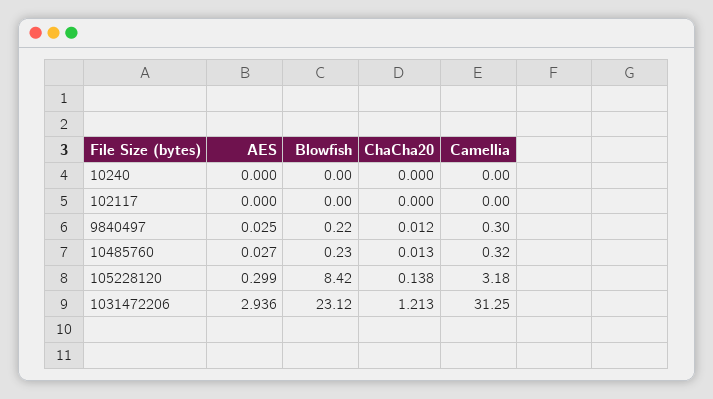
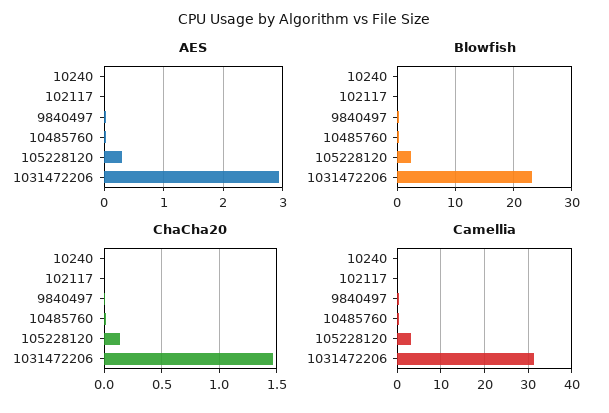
  {
    "AES": {
      "10240": 0,
      "102117": 0,
      "9840497": 0.025,
      "10485760": 0.027,
      "105228120": 0.299,
      "1031472206": 2.936
    },
    "Blowfish": {
      "10240": 0,
      "102117": 0,
      "9840497": 0.22,
      "10485760": 0.23,
-     "105228120": 8.42,
+     "105228120": 2,
      "1031472206": 23.12
    },
    "ChaCha20": {
      "10240": 0,
      "102117": 0,
      "9840497": 0.012,
      "10485760": 0.013,
      "105228120": 0.138,
-     "1031472206": 1.213
+     "1031472206": 1.5
    },
    "Camellia": {
      "10240": 0,
      "102117": 0,
      "9840497": 0.3,
      "10485760": 0.32,
      "105228120": 3.18,
      "1031472206": 31.25
    }
  }

